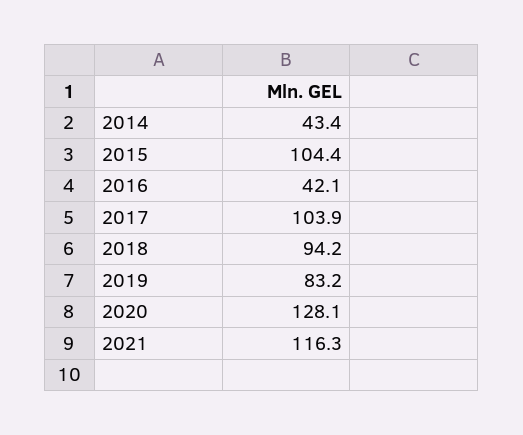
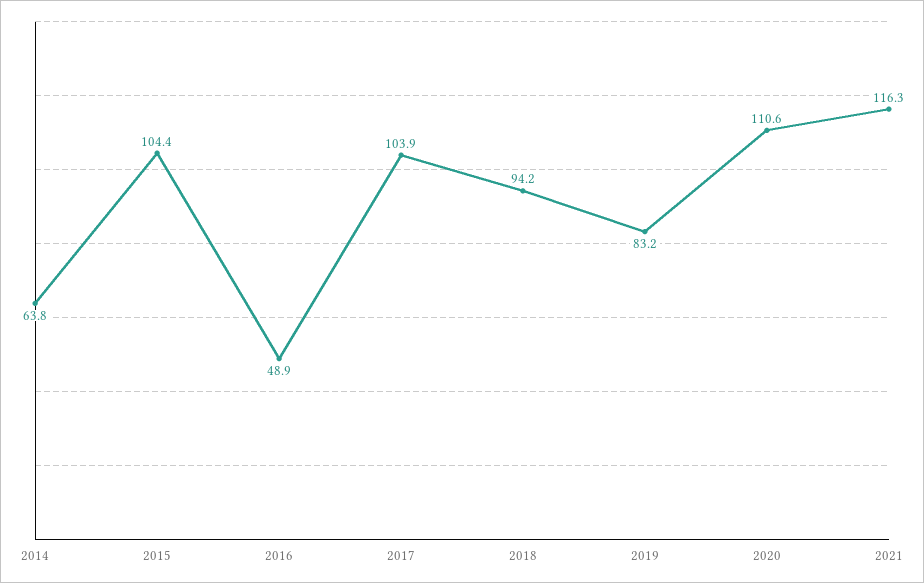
  {
-   "2014": 43.4,
+   "2014": 63.8,
    "2015": 104.4,
-   "2016": 42.1,
+   "2016": 48.9,
    "2017": 103.9,
    "2018": 94.2,
    "2019": 83.2,
-   "2020": 128.1,
+   "2020": 110.6,
    "2021": 116.3
  }

